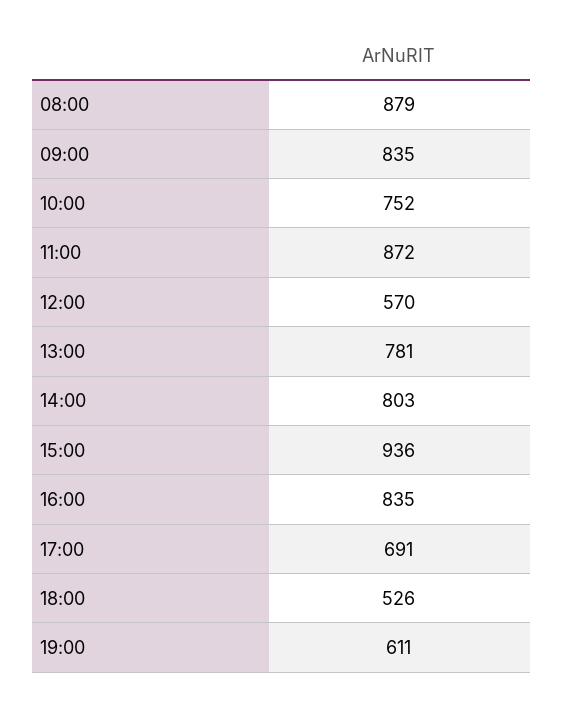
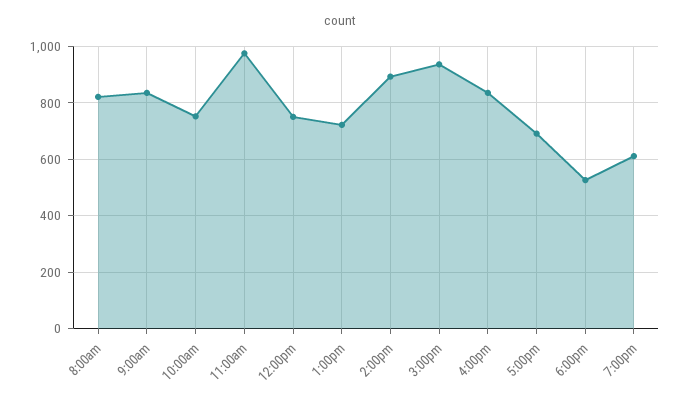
  {
-   "08:00": 879,
+   "08:00": 825,
    "09:00": 835,
    "10:00": 752,
-   "11:00": 872,
+   "11:00": 975,
-   "12:00": 570,
+   "12:00": 750,
-   "13:00": 781,
+   "13:00": 725,
-   "14:00": 803,
+   "14:00": 900,
    "15:00": 936,
    "16:00": 835,
    "17:00": 691,
    "18:00": 526,
    "19:00": 611
  }

